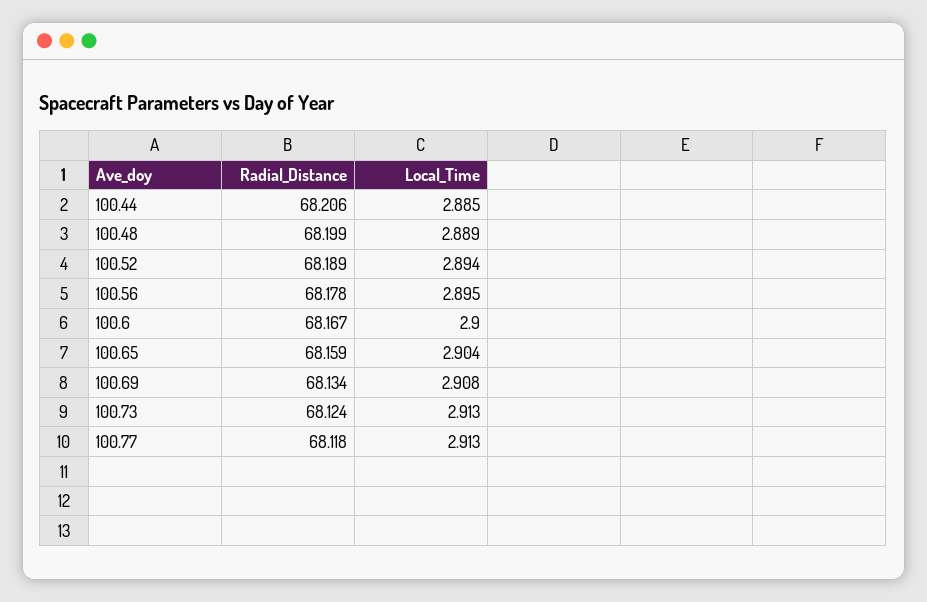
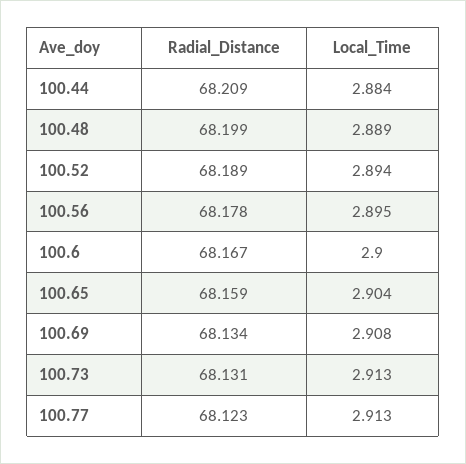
  {
    "Radial_Distance": {
-     "100.44": 68.206,
+     "100.44": 68.209,
      "100.48": 68.199,
      "100.52": 68.189,
      "100.56": 68.178,
      "100.6": 68.167,
      "100.65": 68.159,
      "100.69": 68.134,
-     "100.73": 68.124,
+     "100.73": 68.131,
-     "100.77": 68.118
+     "100.77": 68.123
    },
    "Local_Time": {
-     "100.44": 2.885,
+     "100.44": 2.884,
      "100.48": 2.889,
      "100.52": 2.894,
      "100.56": 2.895,
      "100.6": 2.9,
      "100.65": 2.904,
      "100.69": 2.908,
      "100.73": 2.913,
      "100.77": 2.913
    }
  }

